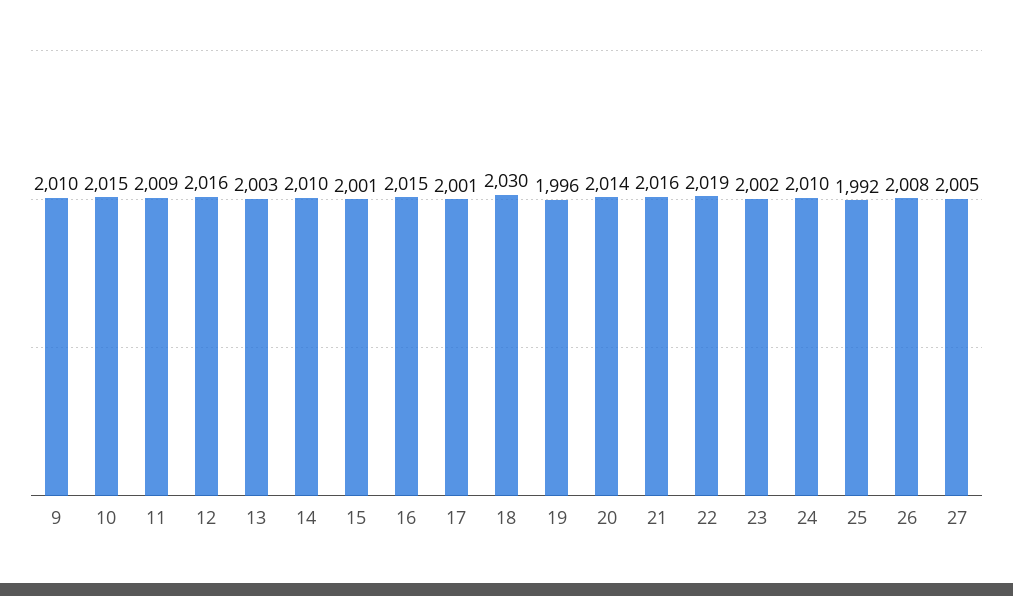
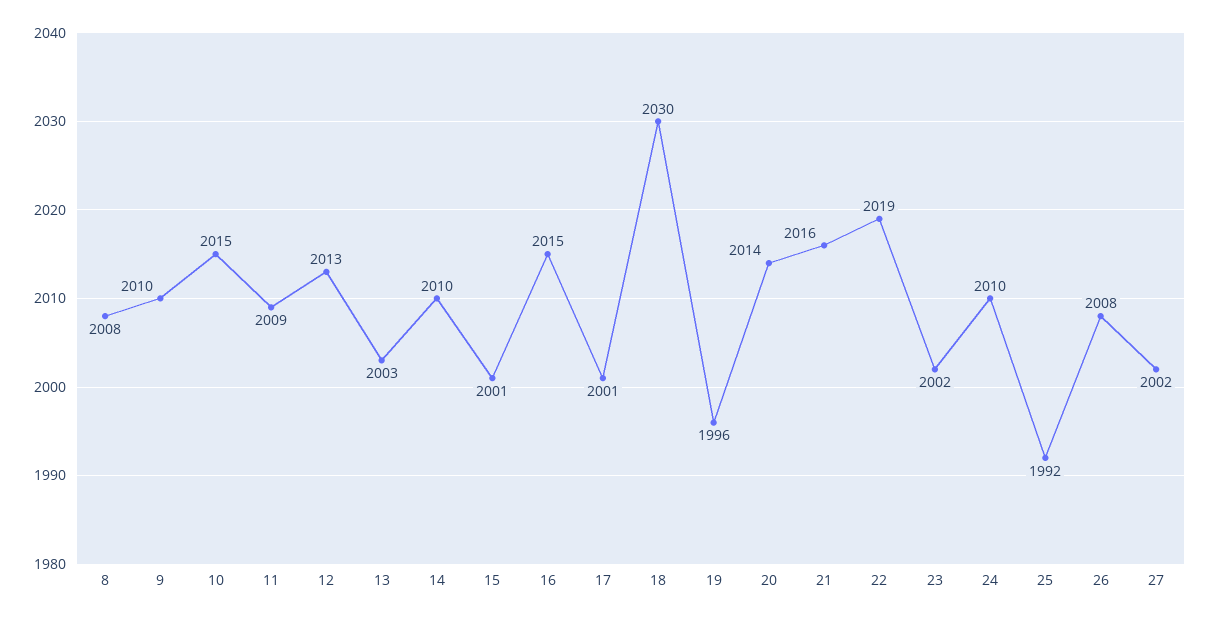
  {
    "9": 2010,
    "10": 2015,
    "11": 2009,
-   "12": 2016,
+   "12": 2013,
    "13": 2003,
    "14": 2010,
    "15": 2001,
    "16": 2015,
    "17": 2001,
    "18": 2030,
    "19": 1996,
    "20": 2014,
    "21": 2016,
    "22": 2019,
    "23": 2002,
    "24": 2010,
    "25": 1992,
    "26": 2008,
-   "27": 2005
+   "27": 2002,
+   "8": 2008
  }

